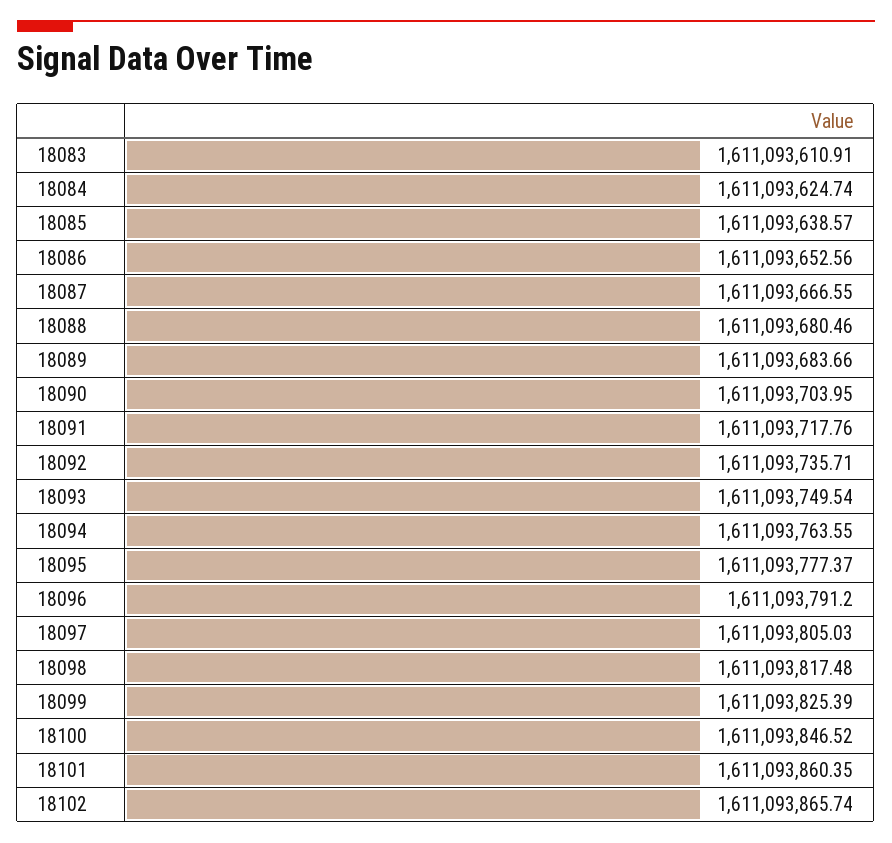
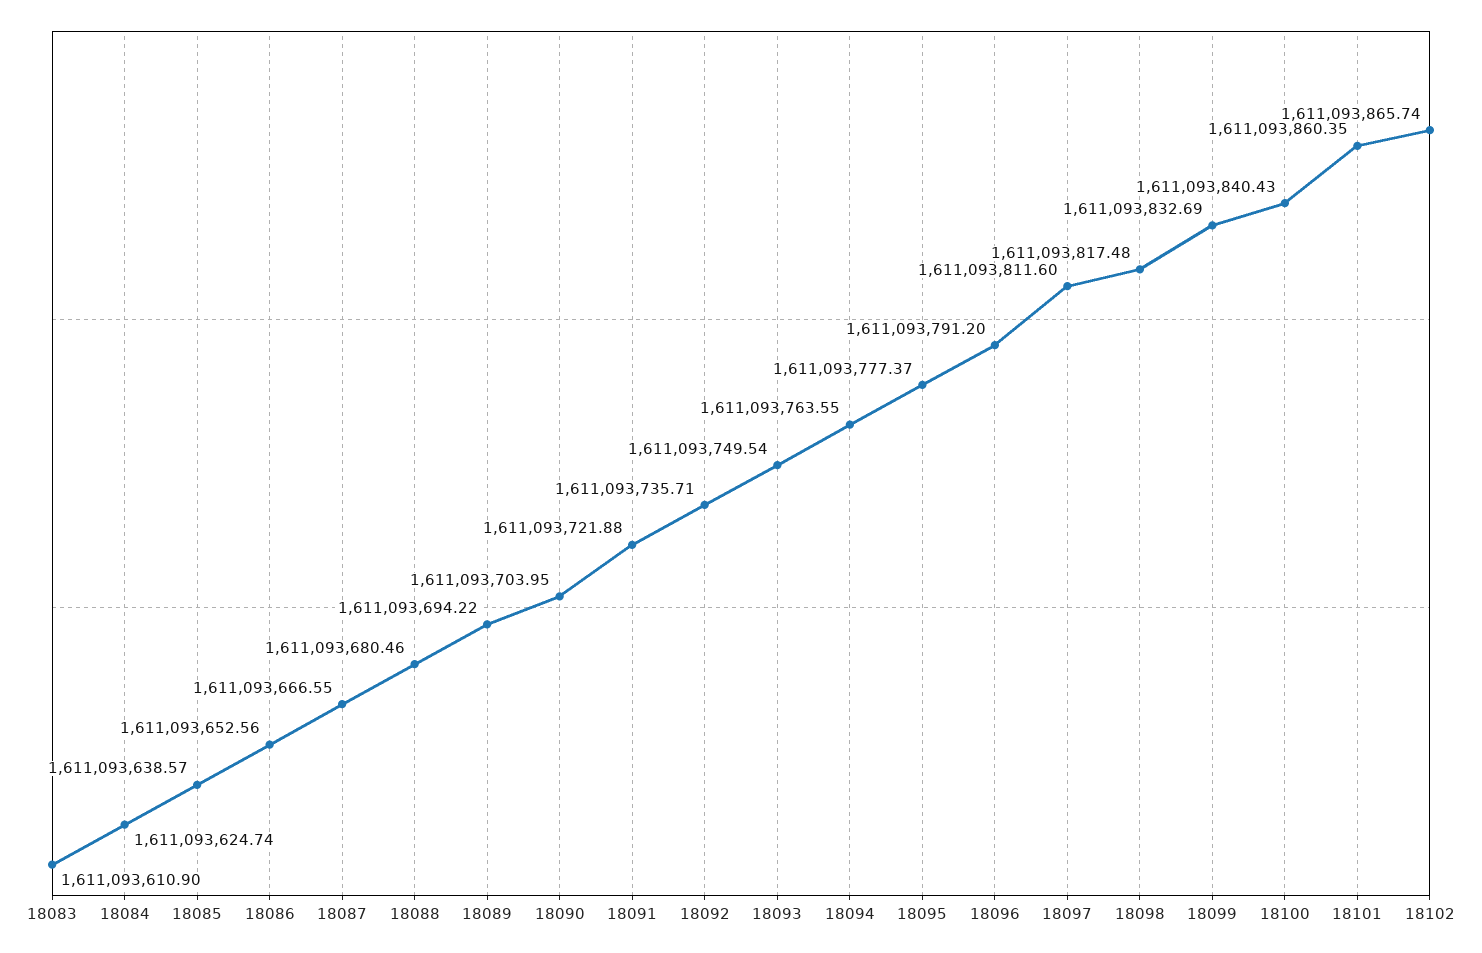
  {
-   "18083": 1611093610.91,
+   "18083": 1611093610.9,
    "18084": 1611093624.74,
    "18085": 1611093638.57,
    "18086": 1611093652.56,
    "18087": 1611093666.55,
    "18088": 1611093680.46,
-   "18089": 1611093683.66,
+   "18089": 1611093694.22,
    "18090": 1611093703.95,
-   "18091": 1611093717.76,
+   "18091": 1611093721.88,
    "18092": 1611093735.71,
    "18093": 1611093749.54,
    "18094": 1611093763.55,
    "18095": 1611093777.37,
    "18096": 1611093791.2,
-   "18097": 1611093805.03,
+   "18097": 1611093811.6,
    "18098": 1611093817.48,
-   "18099": 1611093825.39,
+   "18099": 1611093832.69,
-   "18100": 1611093846.52,
+   "18100": 1611093840.43,
    "18101": 1611093860.35,
    "18102": 1611093865.74
  }

